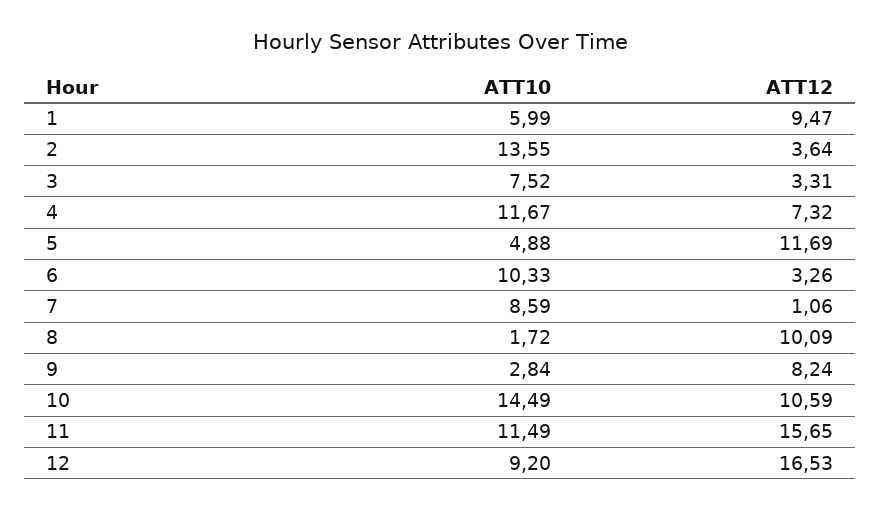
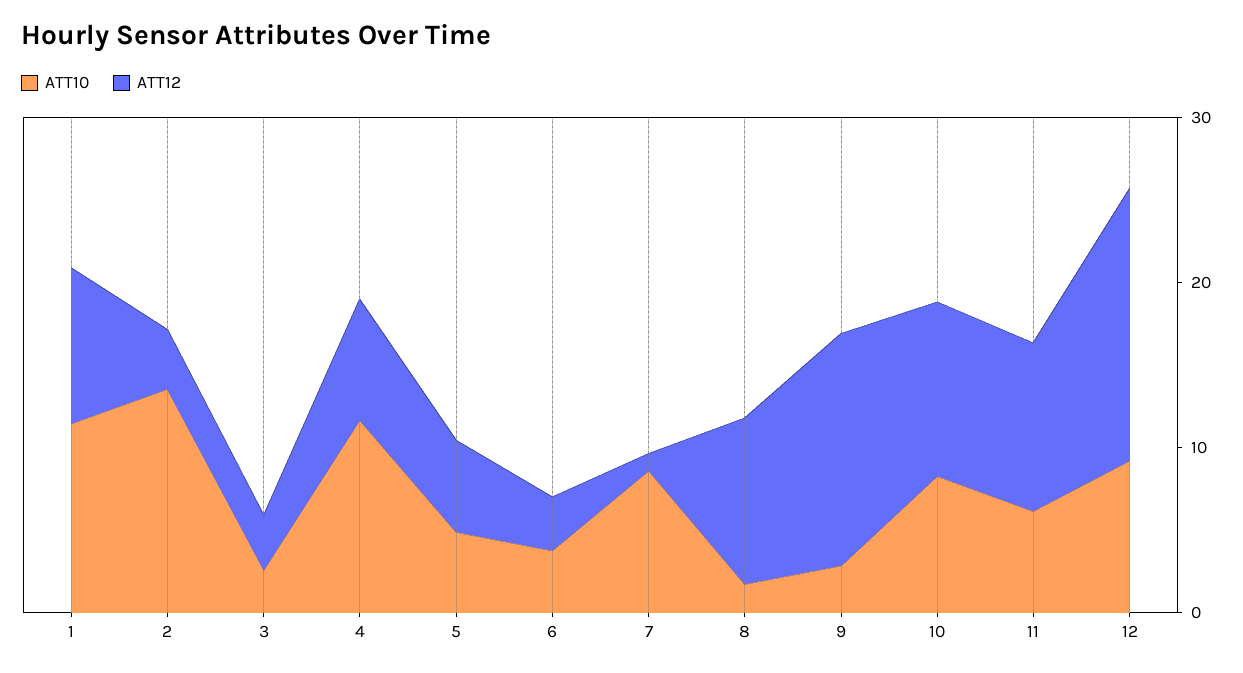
  {
    "ATT10": {
-     "1": 5.99,
+     "1": 12,
      "2": 13.55,
-     "3": 7.52,
+     "3": 2,
      "4": 11.67,
      "5": 4.88,
-     "6": 10.33,
+     "6": 4,
      "7": 8.59,
      "8": 1.72,
      "9": 2.84,
-     "10": 14.49,
+     "10": 8,
-     "11": 11.49,
+     "11": 6,
      "12": 9.2
    },
    "ATT12": {
      "1": 9.47,
      "2": 3.64,
      "3": 3.31,
      "4": 7.32,
-     "5": 11.69,
+     "5": 6,
      "6": 3.26,
      "7": 1.06,
      "8": 10.09,
-     "9": 8.24,
+     "9": 14,
      "10": 10.59,
-     "11": 15.65,
+     "11": 10,
      "12": 16.53
    }
  }

